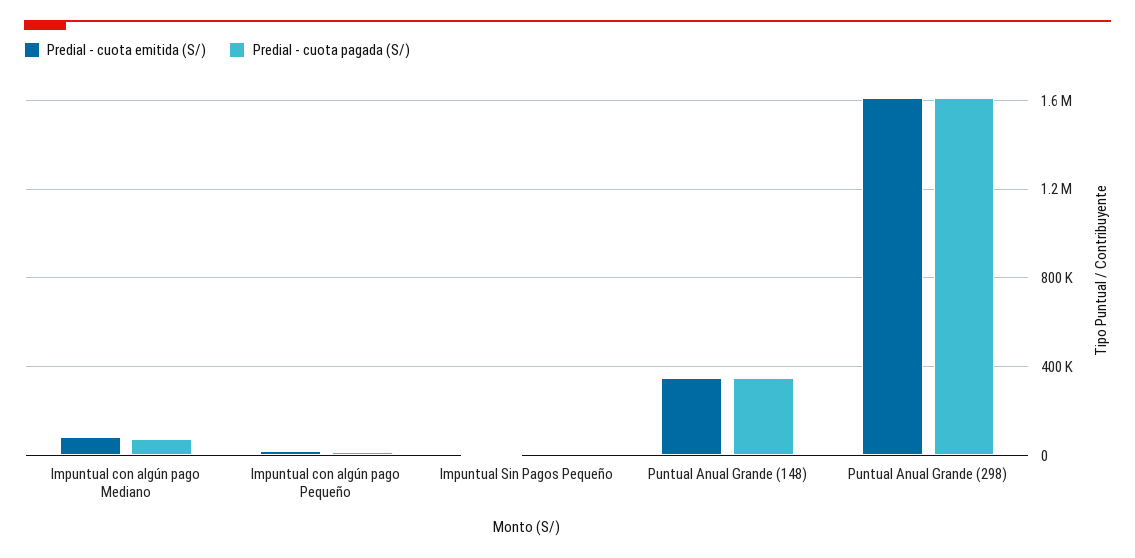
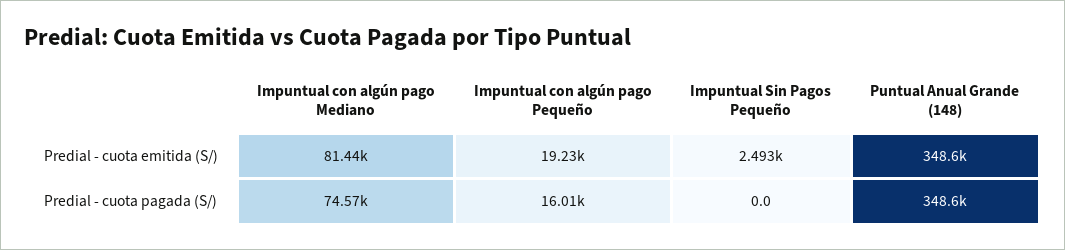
  {
    "Predial - cuota emitida (S/)": {
      "Impuntual con algún pago Mediano": 81440,
      "Impuntual con algún pago Pequeño": 19230,
      "Impuntual Sin Pagos Pequeño": 2493,
-     "Puntual Anual Grande (148)": 348600,
+     "Puntual Anual Grande (148)": 348600
-     "Puntual Anual Grande (298)": 1600000
    },
    "Predial - cuota pagada (S/)": {
      "Impuntual con algún pago Mediano": 74570,
      "Impuntual con algún pago Pequeño": 16010,
      "Impuntual Sin Pagos Pequeño": 0,
-     "Puntual Anual Grande (148)": 348600,
+     "Puntual Anual Grande (148)": 348600
-     "Puntual Anual Grande (298)": 1600000
    }
  }

